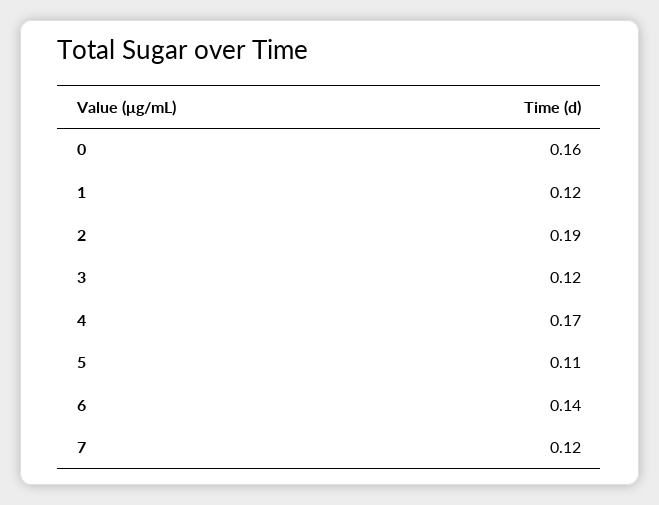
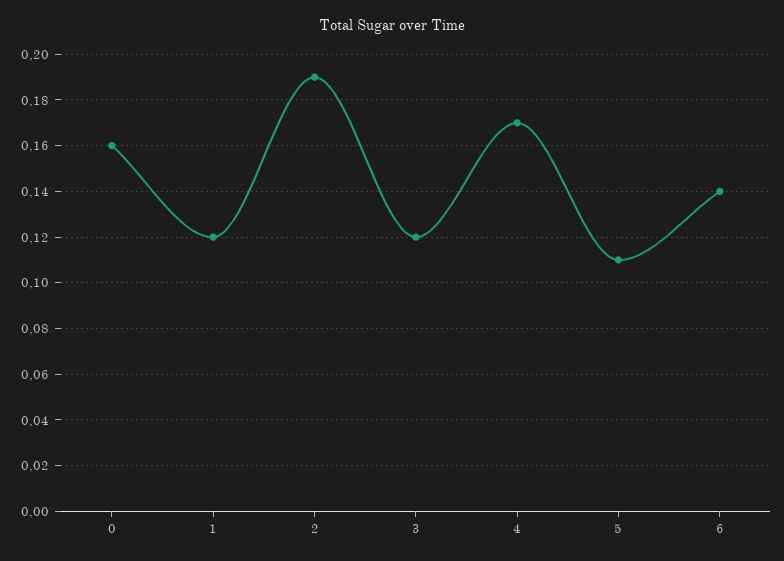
  {
    "0": 0.16,
    "1": 0.12,
    "2": 0.19,
    "3": 0.12,
    "4": 0.17,
    "5": 0.11,
-   "6": 0.14,
+   "6": 0.14
-   "7": 0.12
  }

